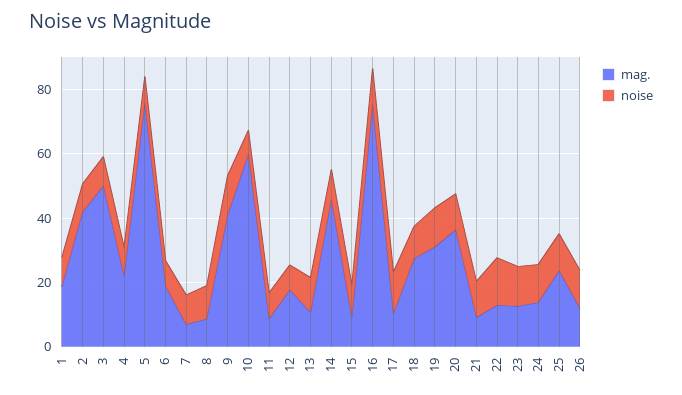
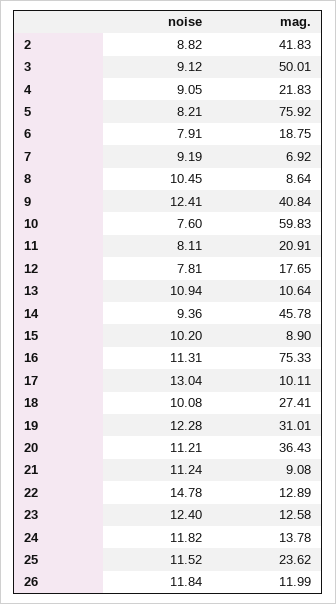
  {
    "mag.": {
-     "1": 20,
      "2": 41.83,
      "3": 50.01,
      "4": 21.83,
      "5": 75.92,
      "6": 18.75,
      "7": 6.92,
      "8": 8.64,
      "9": 40.84,
      "10": 59.83,
-     "11": 10,
+     "11": 20.91,
      "12": 17.65,
      "13": 10.64,
      "14": 45.78,
      "15": 8.9,
      "16": 75.33,
      "17": 10.11,
      "18": 27.41,
      "19": 31.01,
      "20": 36.43,
      "21": 9.08,
      "22": 12.89,
      "23": 12.58,
      "24": 13.78,
      "25": 23.62,
      "26": 11.99
    },
    "noise": {
-     "1": 10,
      "2": 8.82,
      "3": 9.12,
      "4": 9.05,
      "5": 8.21,
      "6": 7.91,
      "7": 9.19,
      "8": 10.45,
      "9": 12.41,
      "10": 7.6,
      "11": 8.11,
      "12": 7.81,
      "13": 10.94,
      "14": 9.36,
      "15": 10.2,
      "16": 11.31,
      "17": 13.04,
      "18": 10.08,
      "19": 12.28,
      "20": 11.21,
      "21": 11.24,
      "22": 14.78,
      "23": 12.4,
      "24": 11.82,
      "25": 11.52,
      "26": 11.84
    }
  }

